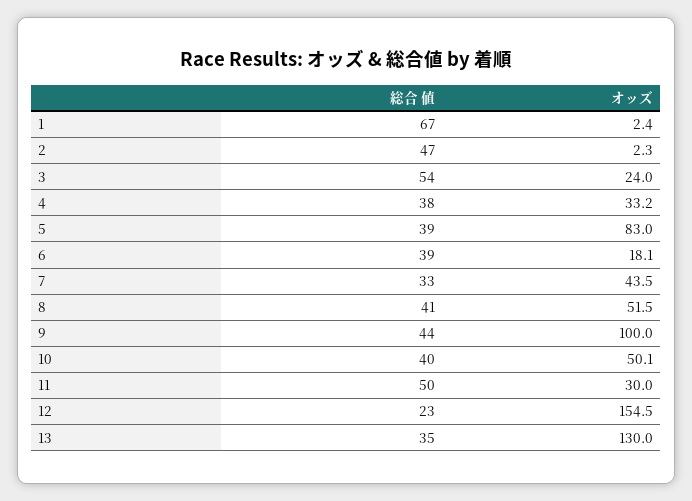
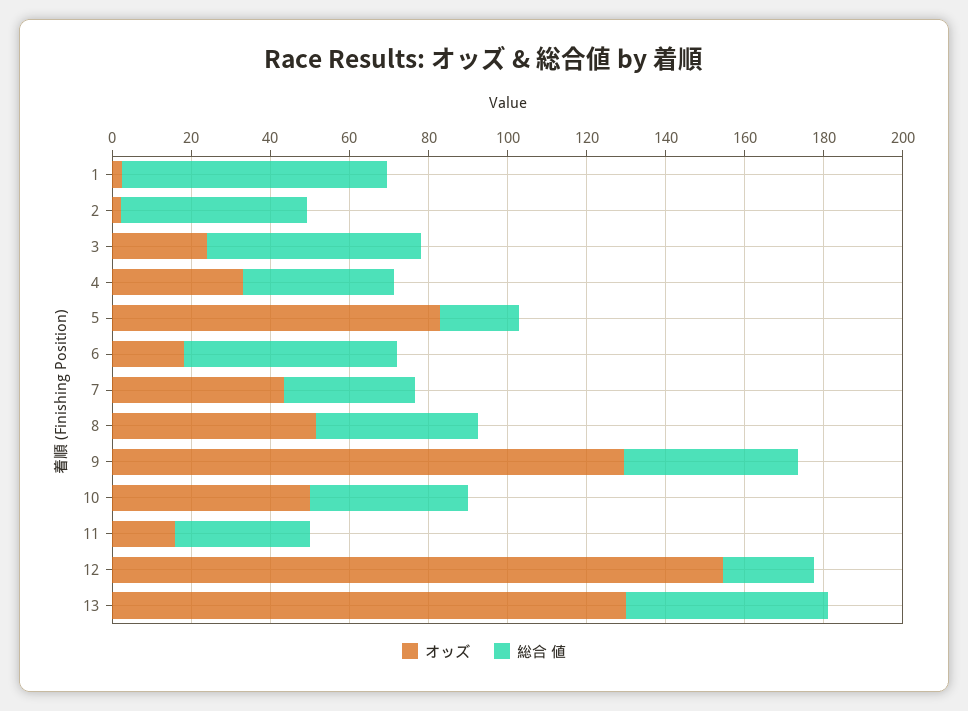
  {
    "総合 値": {
      "1": 67,
      "2": 47,
      "3": 54,
      "4": 38,
-     "5": 39,
+     "5": 20,
-     "6": 39,
+     "6": 55,
      "7": 33,
      "8": 41,
      "9": 44,
      "10": 40,
-     "11": 50,
+     "11": 35,
      "12": 23,
-     "13": 35
+     "13": 50
    },
    "オッズ": {
      "1": 2.4,
      "2": 2.3,
      "3": 24,
      "4": 33.2,
      "5": 83,
      "6": 18.1,
      "7": 43.5,
      "8": 51.5,
-     "9": 100,
+     "9": 130,
      "10": 50.1,
-     "11": 30,
+     "11": 15,
      "12": 154.5,
      "13": 130
    }
  }

